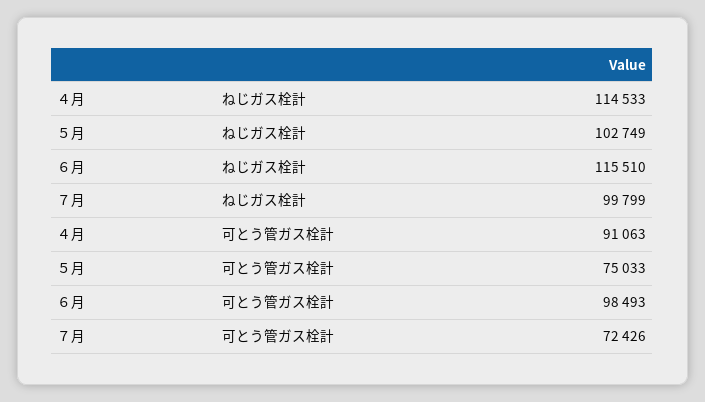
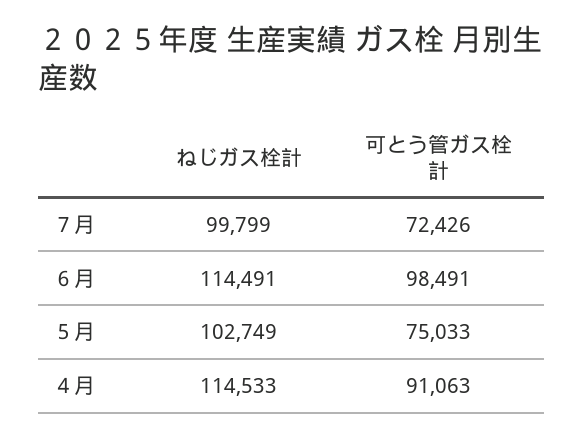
  {
    "４月": {
      "ねじガス栓計": 114533,
      "可とう管ガス栓計": 91063
    },
    "５月": {
      "ねじガス栓計": 102749,
      "可とう管ガス栓計": 75033
    },
    "６月": {
-     "ねじガス栓計": 115510,
+     "ねじガス栓計": 114491,
-     "可とう管ガス栓計": 98493
+     "可とう管ガス栓計": 98491
    },
    "７月": {
      "ねじガス栓計": 99799,
      "可とう管ガス栓計": 72426
    }
  }

